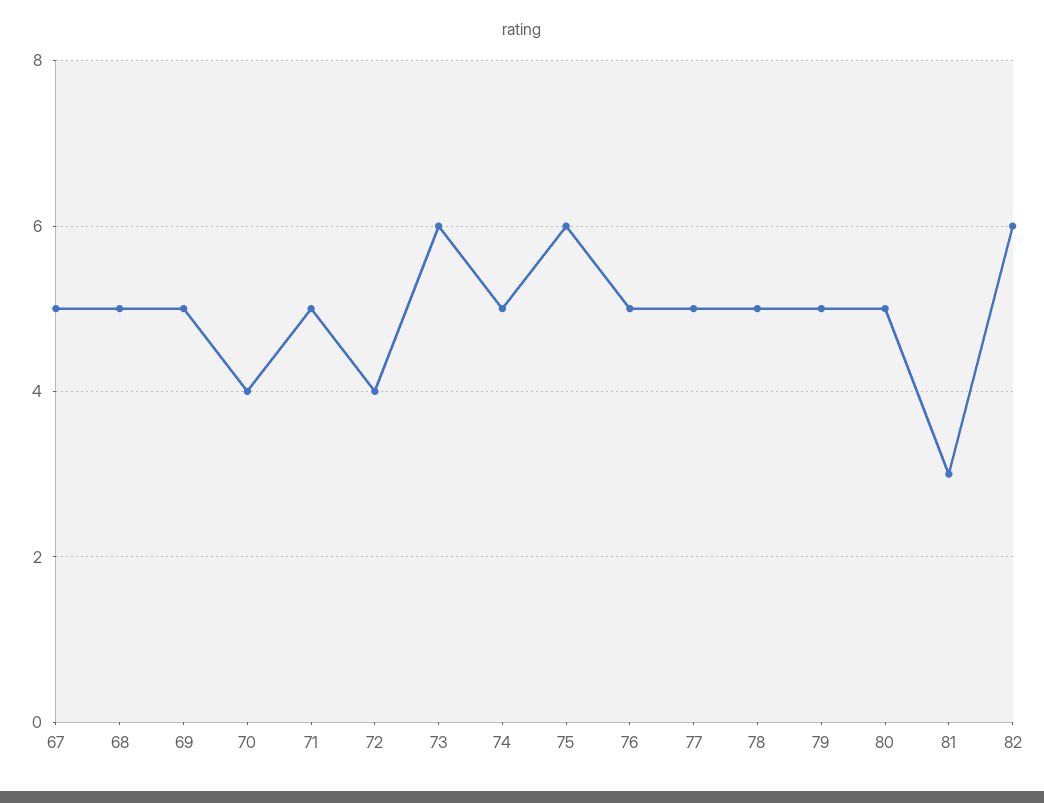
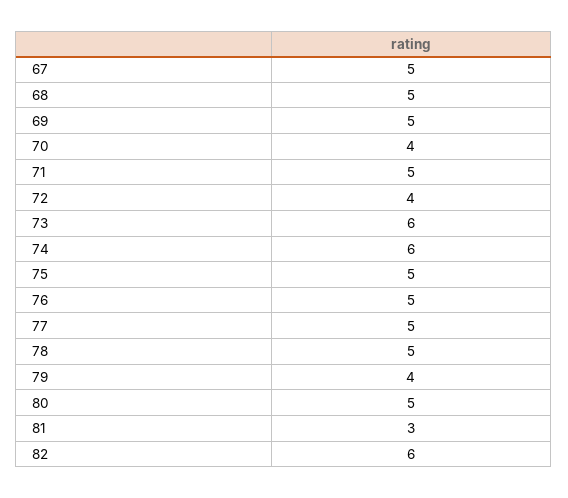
  {
    "67": 5,
    "68": 5,
    "69": 5,
    "70": 4,
    "71": 5,
    "72": 4,
    "73": 6,
-   "74": 5,
+   "74": 6,
-   "75": 6,
+   "75": 5,
    "76": 5,
    "77": 5,
    "78": 5,
-   "79": 5,
+   "79": 4,
    "80": 5,
    "81": 3,
    "82": 6
  }

